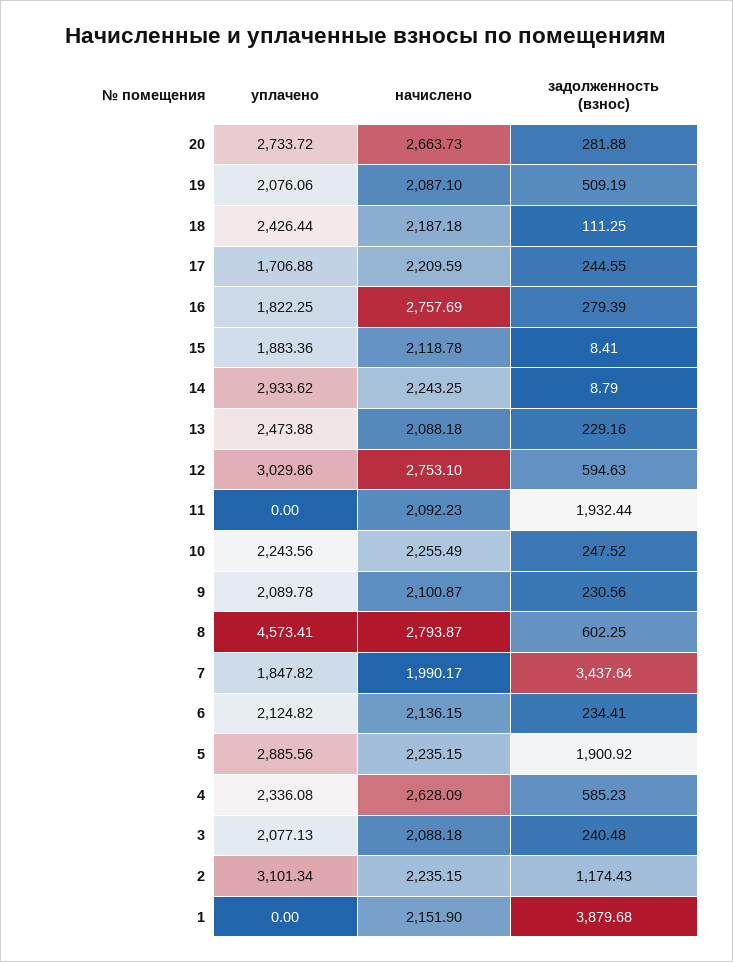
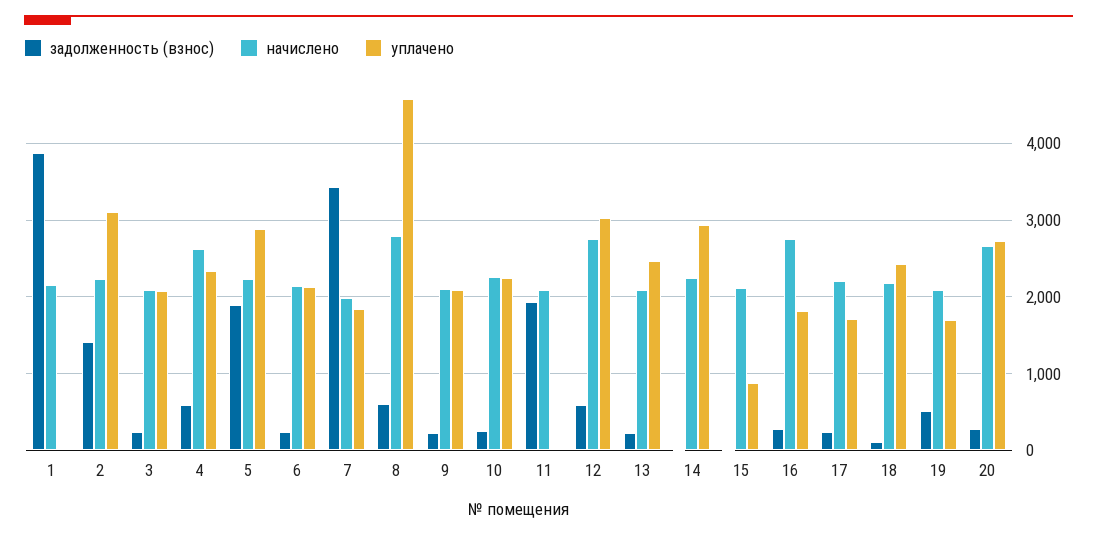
  {
    "уплачено": {
      "20": 2733.72,
-     "19": 2076.06,
+     "19": 1700,
      "18": 2426.44,
      "17": 1706.88,
      "16": 1822.25,
-     "15": 1883.36,
+     "15": 900,
      "14": 2933.62,
      "13": 2473.88,
      "12": 3029.86,
      "11": 0,
      "10": 2243.56,
      "9": 2089.78,
      "8": 4573.41,
      "7": 1847.82,
      "6": 2124.82,
      "5": 2885.56,
      "4": 2336.08,
      "3": 2077.13,
      "2": 3101.34,
      "1": 0
    },
    "начислено": {
      "20": 2663.73,
      "19": 2087.1,
      "18": 2187.18,
      "17": 2209.59,
      "16": 2757.69,
      "15": 2118.78,
      "14": 2243.25,
      "13": 2088.18,
      "12": 2753.1,
      "11": 2092.23,
      "10": 2255.49,
      "9": 2100.87,
      "8": 2793.87,
      "7": 1990.17,
      "6": 2136.15,
      "5": 2235.15,
      "4": 2628.09,
      "3": 2088.18,
      "2": 2235.15,
      "1": 2151.9
    },
    "задолженность (взнос)": {
      "20": 281.88,
      "19": 509.19,
      "18": 111.25,
      "17": 244.55,
      "16": 279.39,
      "15": 8.41,
      "14": 8.79,
      "13": 229.16,
      "12": 594.63,
      "11": 1932.44,
      "10": 247.52,
      "9": 230.56,
      "8": 602.25,
      "7": 3437.64,
      "6": 234.41,
      "5": 1900.92,
      "4": 585.23,
      "3": 240.48,
-     "2": 1174.43,
+     "2": 1400,
      "1": 3879.68
    }
  }

